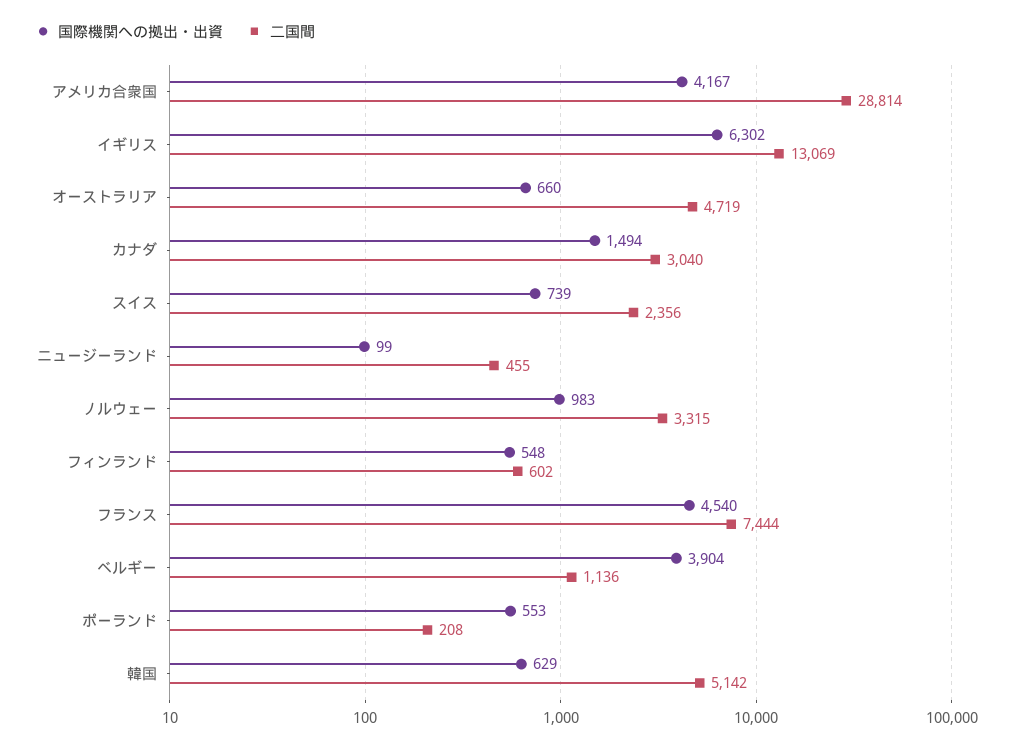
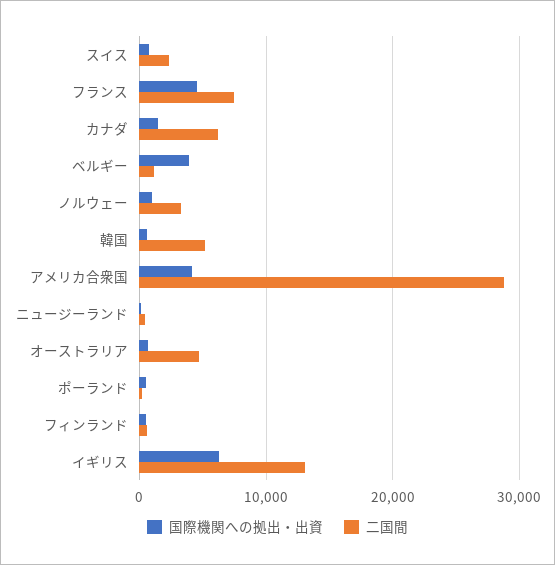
  {
    "国際機関への拠出・出資": {
      "アメリカ合衆国": 4167,
      "イギリス": 6302,
      "オーストラリア": 660,
      "カナダ": 1494,
      "スイス": 739,
      "ニュージーランド": 99,
      "ノルウェー": 983,
      "フィンランド": 548,
      "フランス": 4540,
      "ベルギー": 3904,
      "ポーランド": 553,
      "韓国": 629
    },
    "二国間": {
      "アメリカ合衆国": 28814,
      "イギリス": 13069,
      "オーストラリア": 4719,
-     "カナダ": 3040,
+     "カナダ": 6000,
      "スイス": 2356,
      "ニュージーランド": 455,
      "ノルウェー": 3315,
      "フィンランド": 602,
      "フランス": 7444,
      "ベルギー": 1136,
      "ポーランド": 208,
      "韓国": 5142
    }
  }

